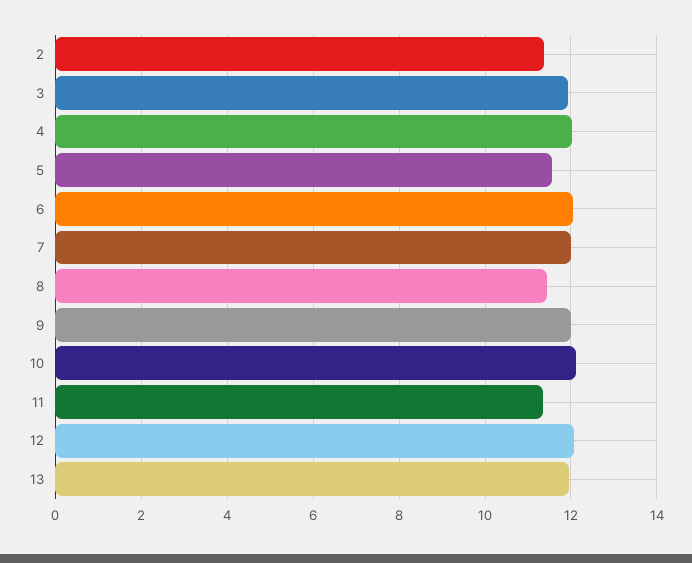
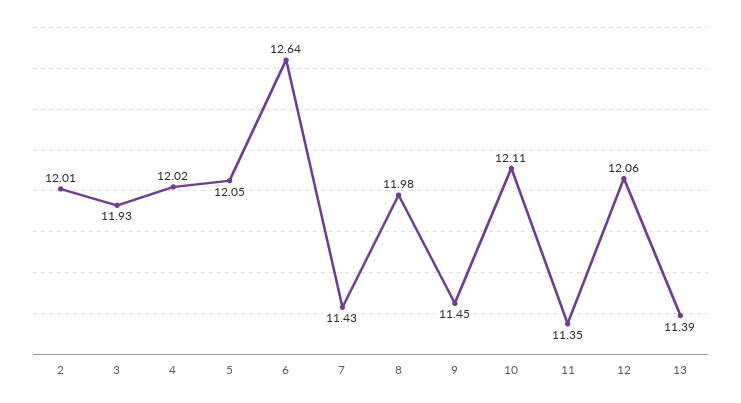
  {
-   "2": 11.4,
+   "2": 12.01,
    "3": 11.93,
    "4": 12.02,
-   "5": 11.6,
+   "5": 12.05,
-   "6": 12,
+   "6": 12.64,
-   "7": 12,
+   "7": 11.43,
-   "8": 11.4,
+   "8": 11.98,
-   "9": 12,
+   "9": 11.45,
    "10": 12.11,
    "11": 11.35,
    "12": 12.06,
-   "13": 12
+   "13": 11.39
  }

